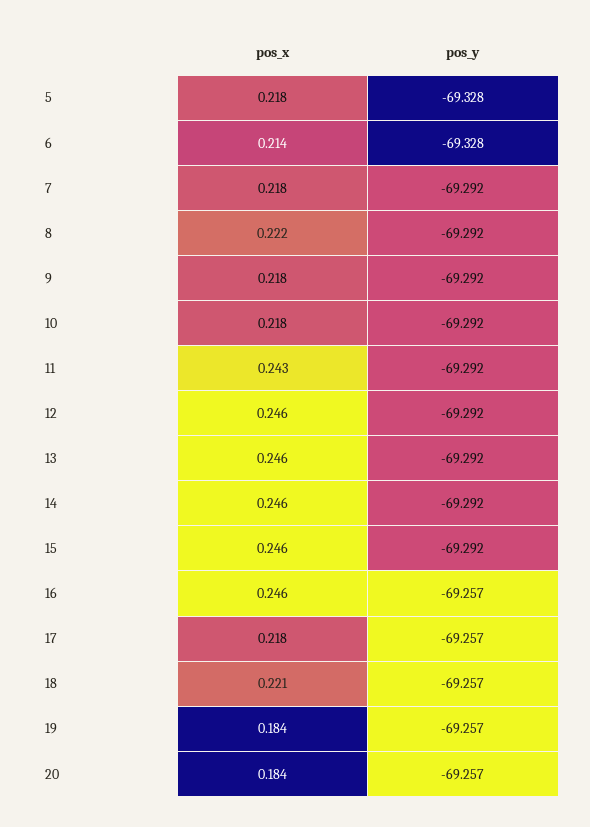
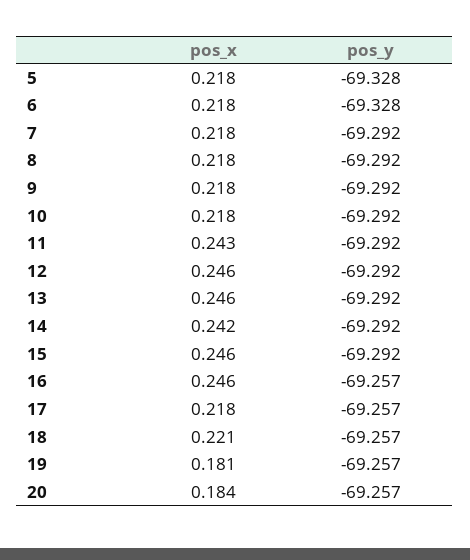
  {
    "pos_x": {
      "5": 0.218,
-     "6": 0.214,
+     "6": 0.218,
      "7": 0.218,
-     "8": 0.222,
+     "8": 0.218,
      "9": 0.218,
      "10": 0.218,
      "11": 0.243,
      "12": 0.246,
      "13": 0.246,
-     "14": 0.246,
+     "14": 0.242,
      "15": 0.246,
      "16": 0.246,
      "17": 0.218,
      "18": 0.221,
-     "19": 0.184,
+     "19": 0.181,
      "20": 0.184
    },
    "pos_y": {
      "5": -69.328,
      "6": -69.328,
      "7": -69.292,
      "8": -69.292,
      "9": -69.292,
      "10": -69.292,
      "11": -69.292,
      "12": -69.292,
      "13": -69.292,
      "14": -69.292,
      "15": -69.292,
      "16": -69.257,
      "17": -69.257,
      "18": -69.257,
      "19": -69.257,
      "20": -69.257
    }
  }

